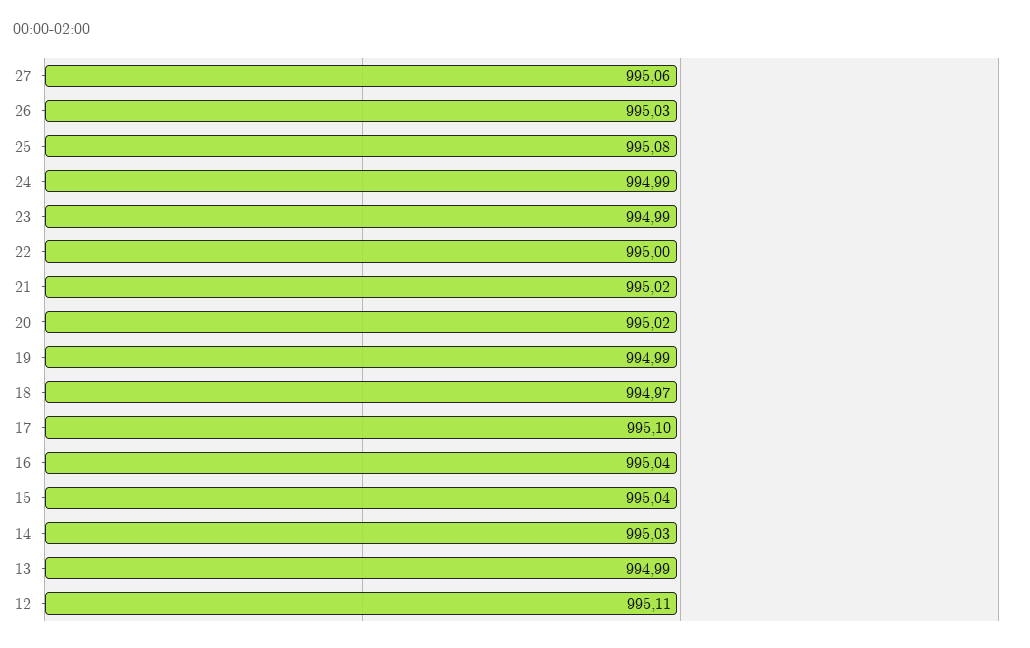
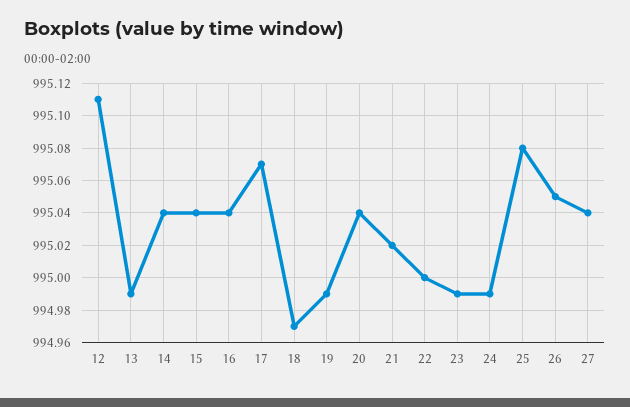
  {
-   "27": 995.06,
+   "27": 995.04,
-   "26": 995.03,
+   "26": 995.05,
    "25": 995.08,
    "24": 994.99,
    "23": 994.99,
    "22": 995,
    "21": 995.02,
-   "20": 995.02,
+   "20": 995.04,
    "19": 994.99,
    "18": 994.97,
-   "17": 995.1,
+   "17": 995.07,
    "16": 995.04,
    "15": 995.04,
-   "14": 995.03,
+   "14": 995.04,
    "13": 994.99,
    "12": 995.11
  }

